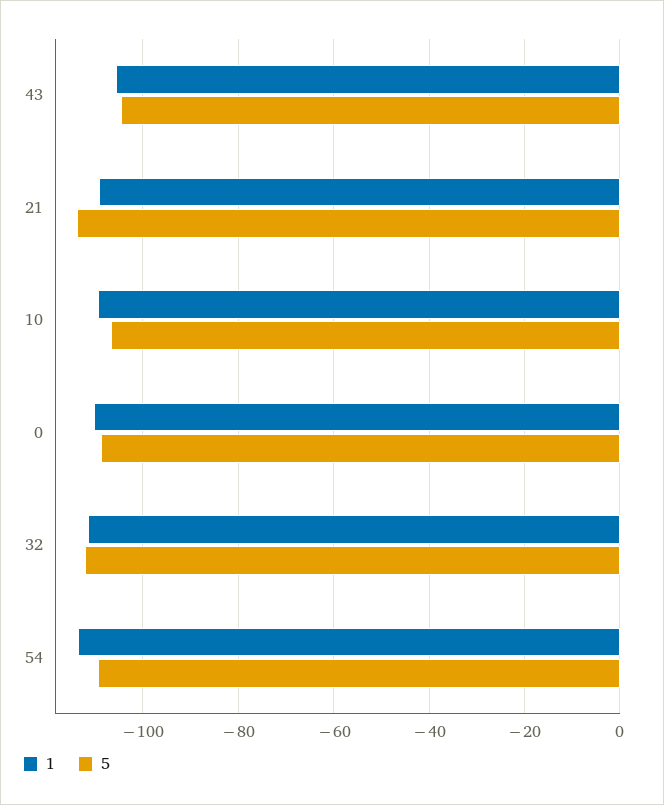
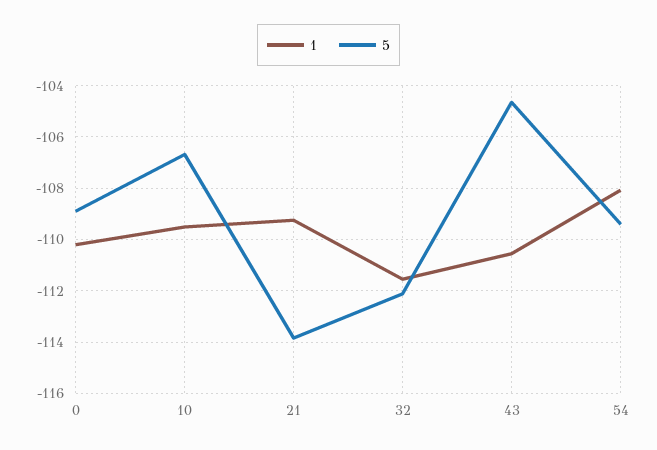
  {
    "1": {
-     "43": -106,
+     "43": -110.5,
      "21": -109.25,
      "10": -109.5,
      "0": -110.25,
      "32": -111.5,
-     "54": -114
+     "54": -108
    },
    "5": {
      "43": -104.75,
      "21": -113.75,
      "10": -106.75,
      "0": -109,
      "32": -112,
      "54": -109.5
    }
  }

